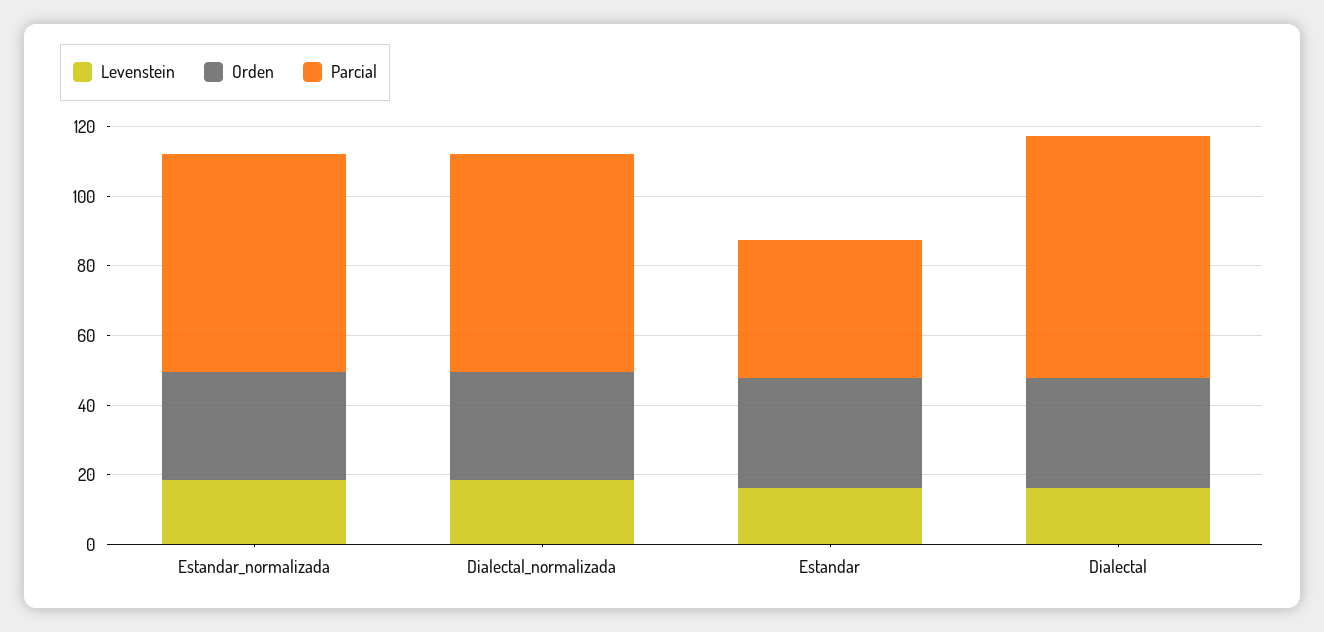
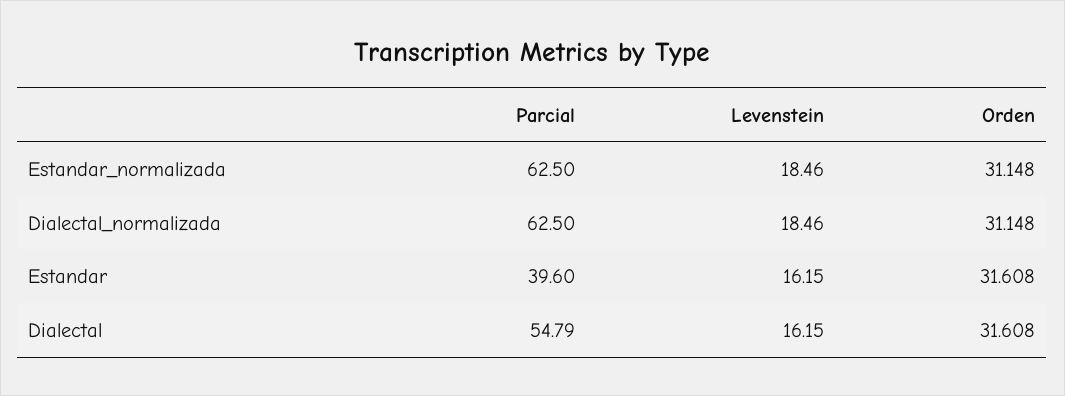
  {
    "Levenstein": {
      "Estandar_normalizada": 18.46,
      "Dialectal_normalizada": 18.46,
      "Estandar": 16.15,
      "Dialectal": 16.15
    },
    "Orden": {
      "Estandar_normalizada": 31.148,
      "Dialectal_normalizada": 31.148,
      "Estandar": 31.608,
      "Dialectal": 31.608
    },
    "Parcial": {
      "Estandar_normalizada": 62.5,
      "Dialectal_normalizada": 62.5,
      "Estandar": 39.6,
-     "Dialectal": 70
+     "Dialectal": 54.79
    }
  }

